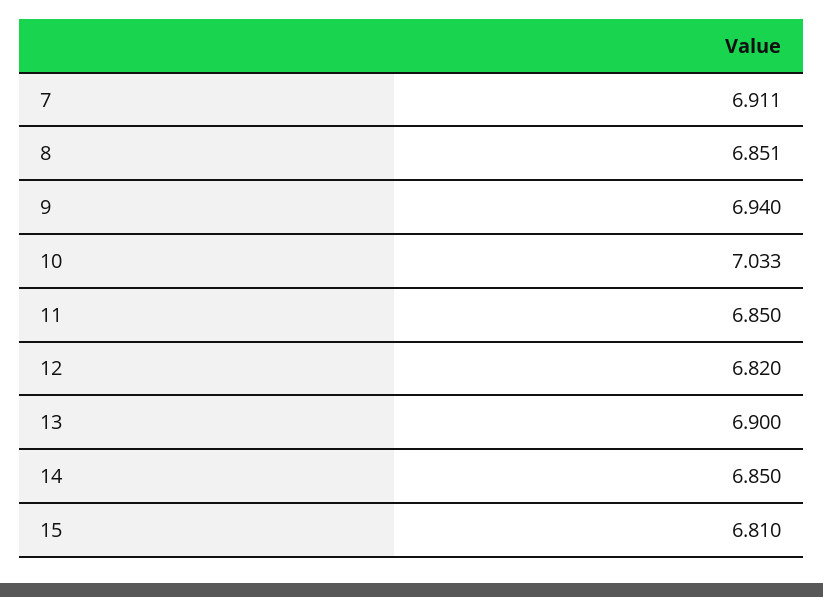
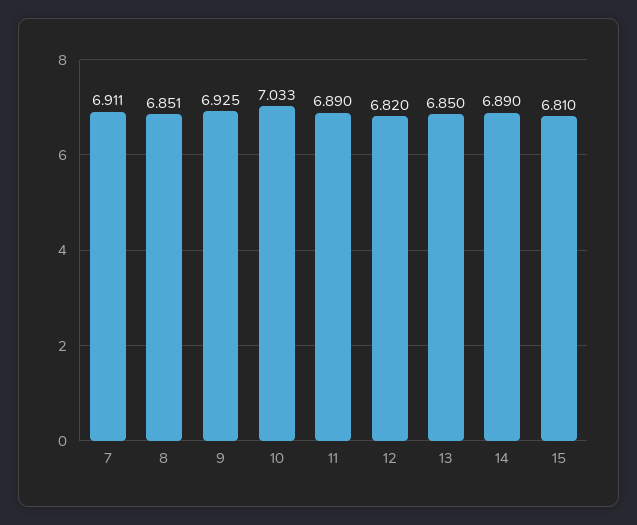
  {
    "7": 6.911,
    "8": 6.851,
-   "9": 6.94,
+   "9": 6.925,
    "10": 7.033,
-   "11": 6.85,
+   "11": 6.89,
    "12": 6.82,
-   "13": 6.9,
+   "13": 6.85,
-   "14": 6.85,
+   "14": 6.89,
    "15": 6.81
  }

